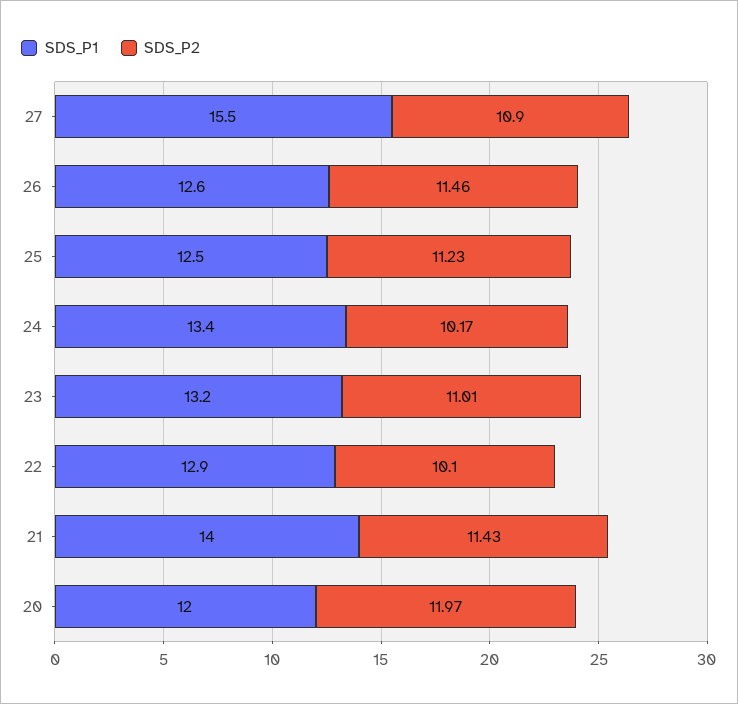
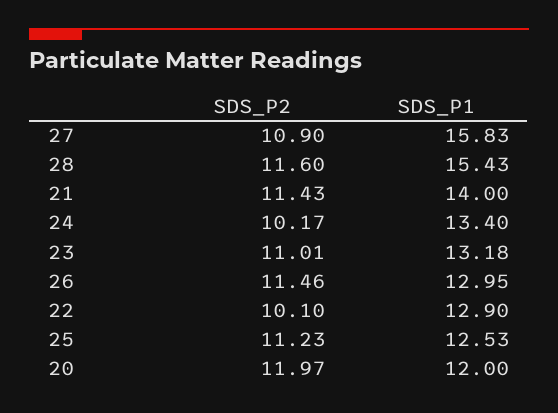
  {
    "SDS_P1": {
-     "27": 15.5,
+     "27": 15.83,
-     "26": 12.6,
+     "26": 12.95,
      "25": 12.53,
      "24": 13.4,
      "23": 13.18,
      "22": 12.9,
      "21": 14,
-     "20": 12
+     "20": 12,
+     "28": 15.43
    },
    "SDS_P2": {
      "27": 10.9,
      "26": 11.46,
      "25": 11.23,
      "24": 10.17,
      "23": 11.01,
      "22": 10.1,
      "21": 11.43,
-     "20": 11.97
+     "20": 11.97,
+     "28": 11.6
    }
  }

